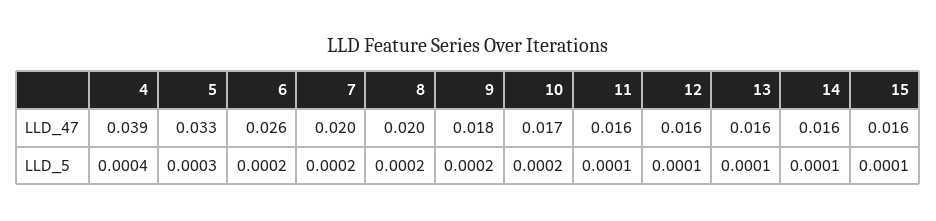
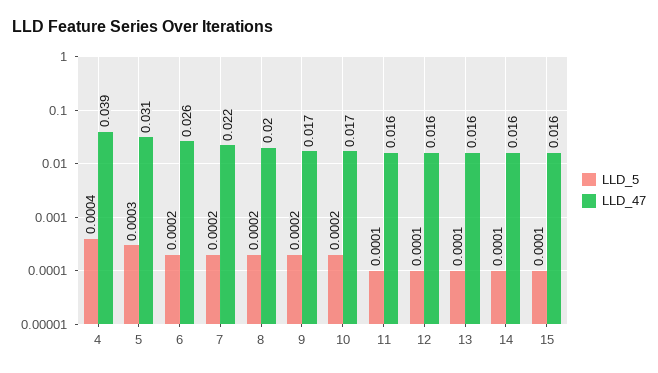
  {
    "LLD_47": {
      "4": 0.039,
-     "5": 0.033,
+     "5": 0.031,
      "6": 0.026,
-     "7": 0.02,
+     "7": 0.022,
      "8": 0.02,
-     "9": 0.018,
+     "9": 0.017,
      "10": 0.017,
      "11": 0.016,
      "12": 0.016,
      "13": 0.016,
      "14": 0.016,
      "15": 0.016
    },
    "LLD_5": {
      "4": 0.0004,
      "5": 0.0003,
      "6": 0.0002,
      "7": 0.0002,
      "8": 0.0002,
      "9": 0.0002,
      "10": 0.0002,
      "11": 0.0001,
      "12": 0.0001,
      "13": 0.0001,
      "14": 0.0001,
      "15": 0.0001
    }
  }

